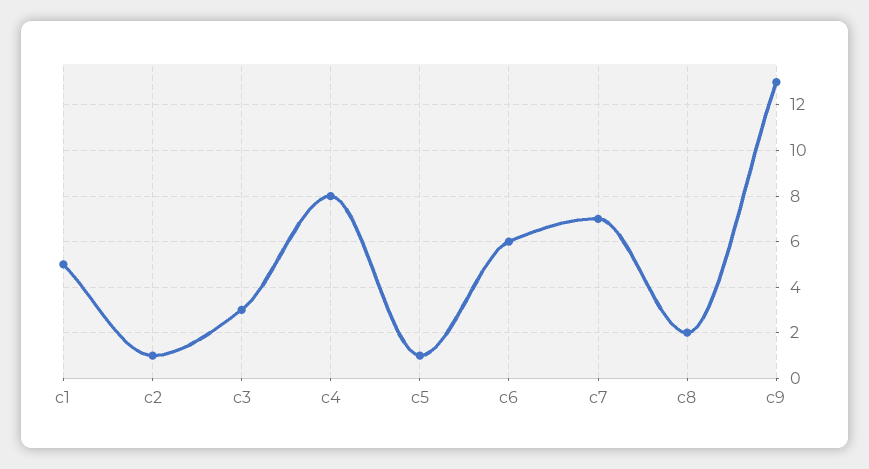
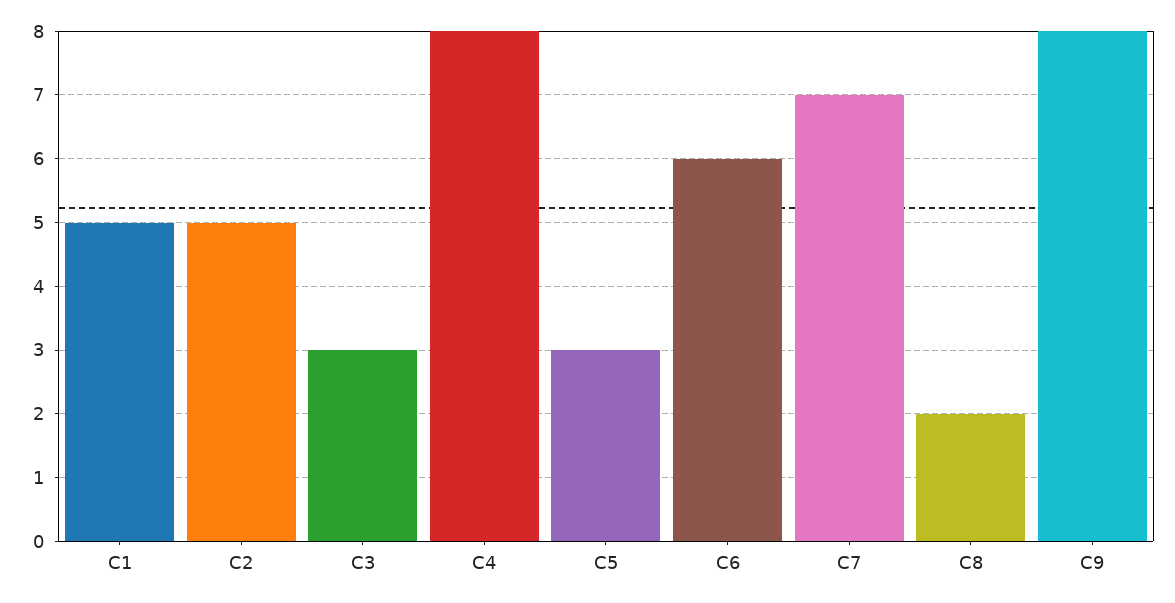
  {
    "c1": 5,
-   "c2": 1,
+   "c2": 5,
    "c3": 3,
    "c4": 8,
-   "c5": 1,
+   "c5": 3,
    "c6": 6,
    "c7": 7,
    "c8": 2,
-   "c9": 13
+   "c9": 8
  }

